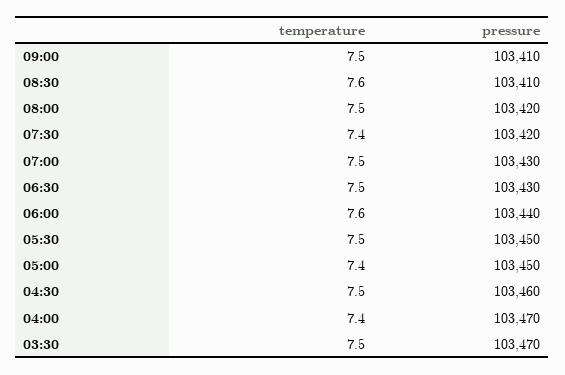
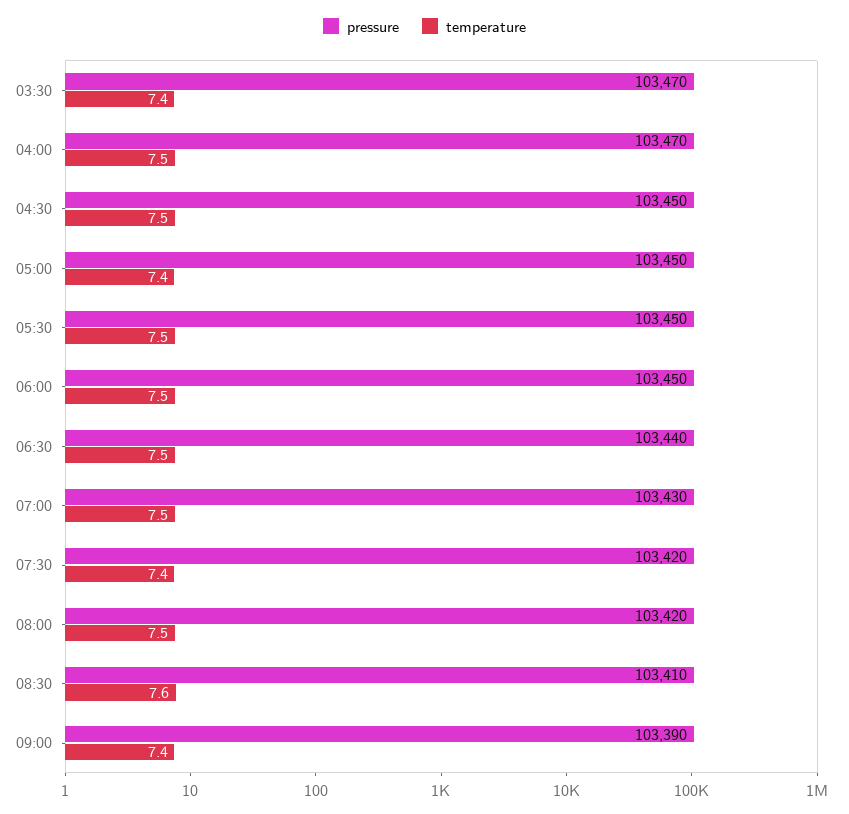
  {
    "temperature": {
-     "09:00": 7.5,
+     "09:00": 7.4,
      "08:30": 7.6,
      "08:00": 7.5,
      "07:30": 7.4,
      "07:00": 7.5,
      "06:30": 7.5,
-     "06:00": 7.6,
+     "06:00": 7.5,
      "05:30": 7.5,
      "05:00": 7.4,
      "04:30": 7.5,
-     "04:00": 7.4,
+     "04:00": 7.5,
-     "03:30": 7.5
+     "03:30": 7.4
    },
    "pressure": {
-     "09:00": 103410,
+     "09:00": 103390,
      "08:30": 103410,
      "08:00": 103420,
      "07:30": 103420,
      "07:00": 103430,
-     "06:30": 103430,
+     "06:30": 103440,
-     "06:00": 103440,
+     "06:00": 103450,
      "05:30": 103450,
      "05:00": 103450,
-     "04:30": 103460,
+     "04:30": 103450,
      "04:00": 103470,
      "03:30": 103470
    }
  }

